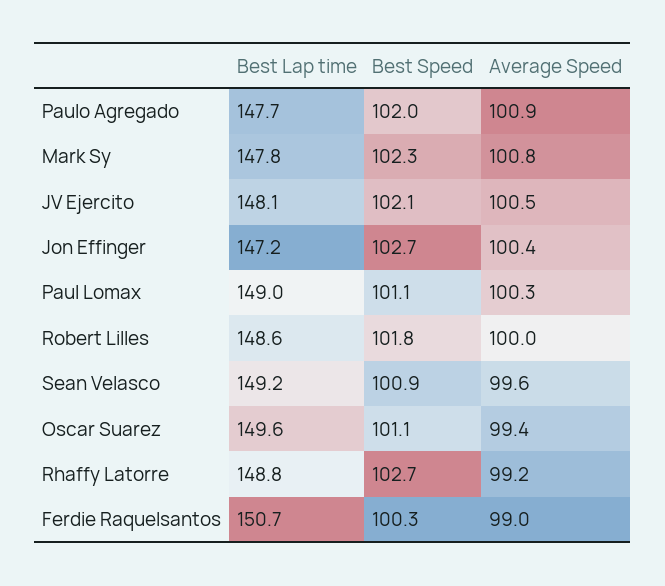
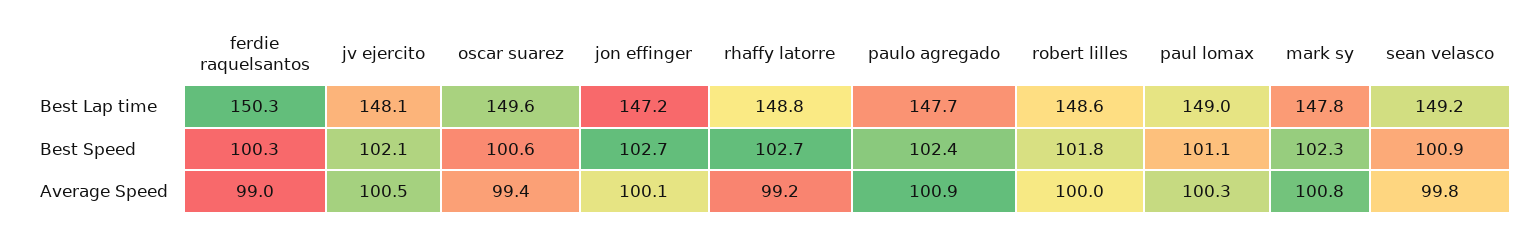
  {
    "Best Lap time": {
      "Paulo Agregado": 147.7,
      "Mark Sy": 147.8,
      "JV Ejercito": 148.1,
      "Jon Effinger": 147.2,
      "Paul Lomax": 149,
      "Robert Lilles": 148.6,
      "Sean Velasco": 149.2,
      "Oscar Suarez": 149.6,
      "Rhaffy Latorre": 148.8,
-     "Ferdie Raquelsantos": 150.7
+     "Ferdie Raquelsantos": 150.3
    },
    "Best Speed": {
-     "Paulo Agregado": 102,
+     "Paulo Agregado": 102.4,
      "Mark Sy": 102.3,
      "JV Ejercito": 102.1,
      "Jon Effinger": 102.7,
      "Paul Lomax": 101.1,
      "Robert Lilles": 101.8,
      "Sean Velasco": 100.9,
-     "Oscar Suarez": 101.1,
+     "Oscar Suarez": 100.6,
      "Rhaffy Latorre": 102.7,
      "Ferdie Raquelsantos": 100.3
    },
    "Average Speed": {
      "Paulo Agregado": 100.9,
      "Mark Sy": 100.8,
      "JV Ejercito": 100.5,
-     "Jon Effinger": 100.4,
+     "Jon Effinger": 100.1,
      "Paul Lomax": 100.3,
      "Robert Lilles": 100,
-     "Sean Velasco": 99.6,
+     "Sean Velasco": 99.8,
      "Oscar Suarez": 99.4,
      "Rhaffy Latorre": 99.2,
      "Ferdie Raquelsantos": 99
    }
  }

